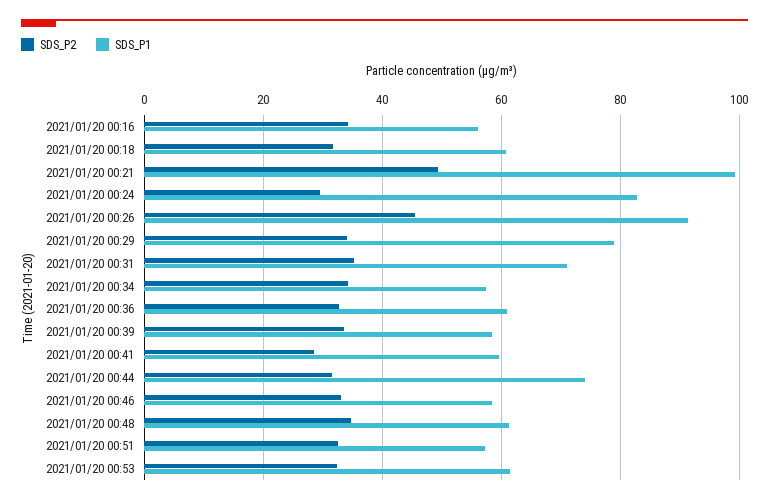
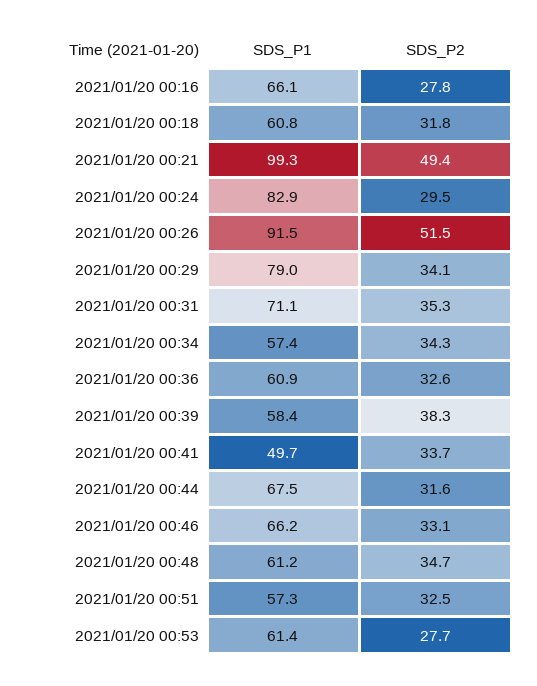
  {
    "SDS_P2": {
-     "2021/01/20 00:16": 34,
+     "2021/01/20 00:16": 27.8,
      "2021/01/20 00:18": 31.8,
      "2021/01/20 00:21": 49.4,
      "2021/01/20 00:24": 29.5,
-     "2021/01/20 00:26": 46,
+     "2021/01/20 00:26": 51.5,
      "2021/01/20 00:29": 34.1,
      "2021/01/20 00:31": 35.3,
      "2021/01/20 00:34": 34.3,
      "2021/01/20 00:36": 32.6,
-     "2021/01/20 00:39": 34,
+     "2021/01/20 00:39": 38.3,
-     "2021/01/20 00:41": 28,
+     "2021/01/20 00:41": 33.7,
      "2021/01/20 00:44": 31.6,
      "2021/01/20 00:46": 33.1,
      "2021/01/20 00:48": 34.7,
      "2021/01/20 00:51": 32.5,
-     "2021/01/20 00:53": 32
+     "2021/01/20 00:53": 27.7
    },
    "SDS_P1": {
-     "2021/01/20 00:16": 56,
+     "2021/01/20 00:16": 66.1,
      "2021/01/20 00:18": 60.8,
      "2021/01/20 00:21": 99.3,
      "2021/01/20 00:24": 82.9,
      "2021/01/20 00:26": 91.5,
      "2021/01/20 00:29": 79,
      "2021/01/20 00:31": 71.1,
      "2021/01/20 00:34": 57.4,
      "2021/01/20 00:36": 60.9,
      "2021/01/20 00:39": 58.4,
-     "2021/01/20 00:41": 60,
+     "2021/01/20 00:41": 49.7,
-     "2021/01/20 00:44": 74,
+     "2021/01/20 00:44": 67.5,
-     "2021/01/20 00:46": 58,
+     "2021/01/20 00:46": 66.2,
      "2021/01/20 00:48": 61.2,
      "2021/01/20 00:51": 57.3,
      "2021/01/20 00:53": 61.4
    }
  }

